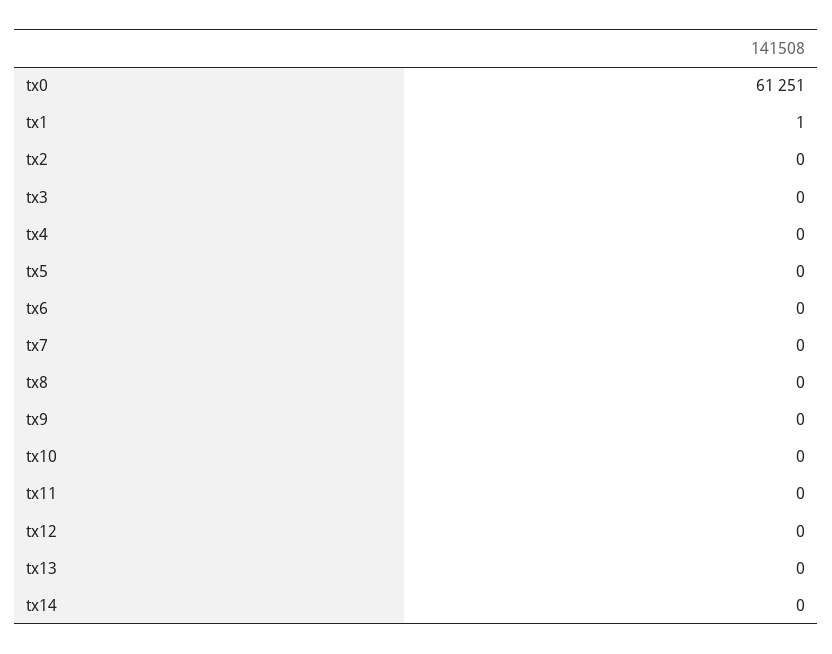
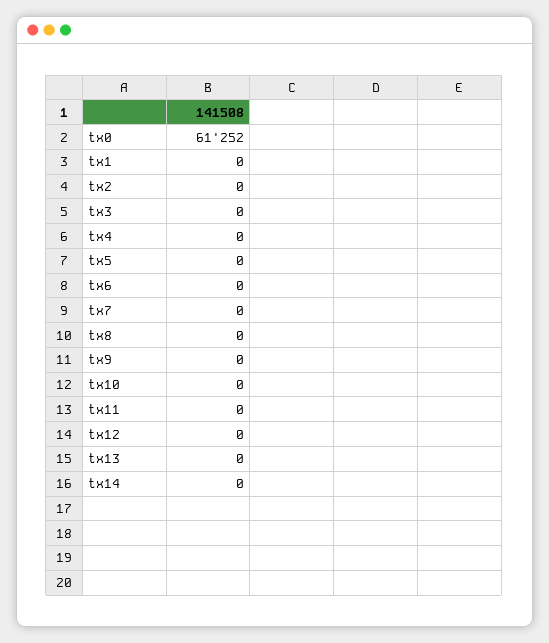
  {
-   "tx0": 61251,
+   "tx0": 61252,
-   "tx1": 1,
+   "tx1": 0,
    "tx2": 0,
    "tx3": 0,
    "tx4": 0,
    "tx5": 0,
    "tx6": 0,
    "tx7": 0,
    "tx8": 0,
    "tx9": 0,
    "tx10": 0,
    "tx11": 0,
    "tx12": 0,
    "tx13": 0,
    "tx14": 0
  }

